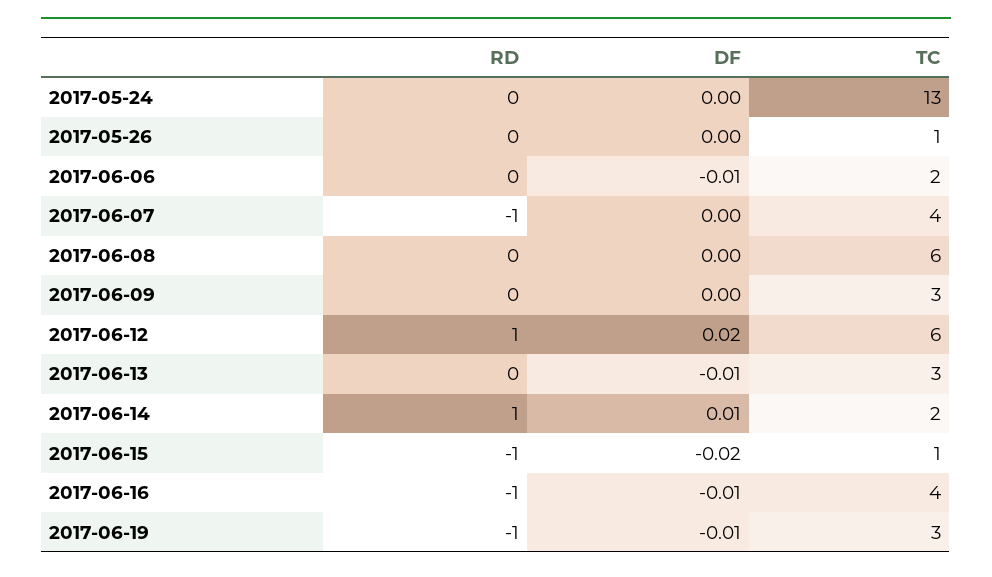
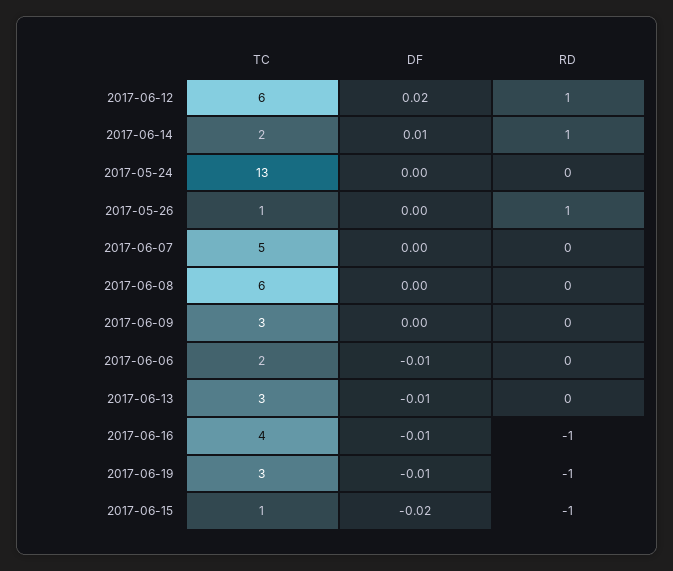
  {
    "RD": {
      "2017-05-24": 0,
-     "2017-05-26": 0,
+     "2017-05-26": 1,
      "2017-06-06": 0,
-     "2017-06-07": -1,
+     "2017-06-07": 0,
      "2017-06-08": 0,
      "2017-06-09": 0,
      "2017-06-12": 1,
      "2017-06-13": 0,
      "2017-06-14": 1,
      "2017-06-15": -1,
      "2017-06-16": -1,
      "2017-06-19": -1
    },
    "DF": {
      "2017-05-24": 0,
      "2017-05-26": 0,
      "2017-06-06": -0.01,
      "2017-06-07": 0,
      "2017-06-08": 0,
      "2017-06-09": 0,
      "2017-06-12": 0.02,
      "2017-06-13": -0.01,
      "2017-06-14": 0.01,
      "2017-06-15": -0.02,
      "2017-06-16": -0.01,
      "2017-06-19": -0.01
    },
    "TC": {
      "2017-05-24": 13,
      "2017-05-26": 1,
      "2017-06-06": 2,
-     "2017-06-07": 4,
+     "2017-06-07": 5,
      "2017-06-08": 6,
      "2017-06-09": 3,
      "2017-06-12": 6,
      "2017-06-13": 3,
      "2017-06-14": 2,
      "2017-06-15": 1,
      "2017-06-16": 4,
      "2017-06-19": 3
    }
  }

